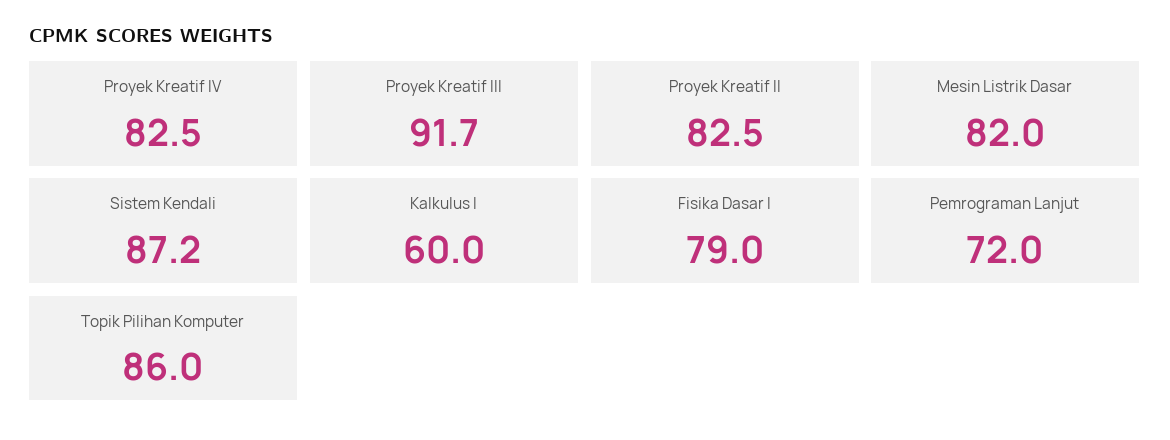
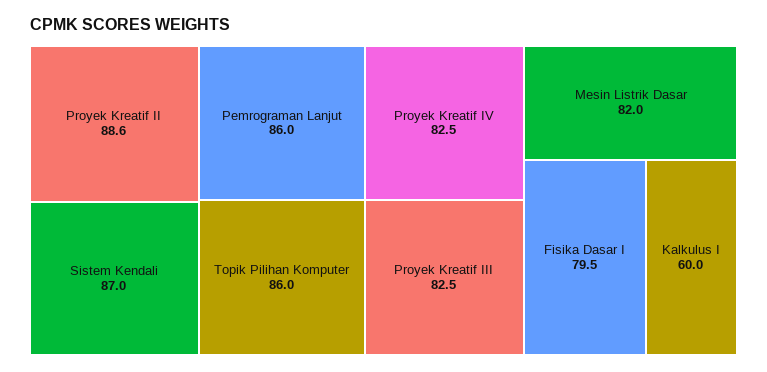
  {
    "Proyek Kreatif IV": 82.5,
-   "Proyek Kreatif III": 91.7,
+   "Proyek Kreatif III": 82.5,
-   "Proyek Kreatif II": 82.5,
+   "Proyek Kreatif II": 88.6,
    "Mesin Listrik Dasar": 82,
-   "Sistem Kendali": 87.2,
+   "Sistem Kendali": 87,
    "Kalkulus I": 60,
-   "Fisika Dasar I": 79,
+   "Fisika Dasar I": 79.5,
-   "Pemrograman Lanjut": 72,
+   "Pemrograman Lanjut": 86,
    "Topik Pilihan Komputer": 86
  }

